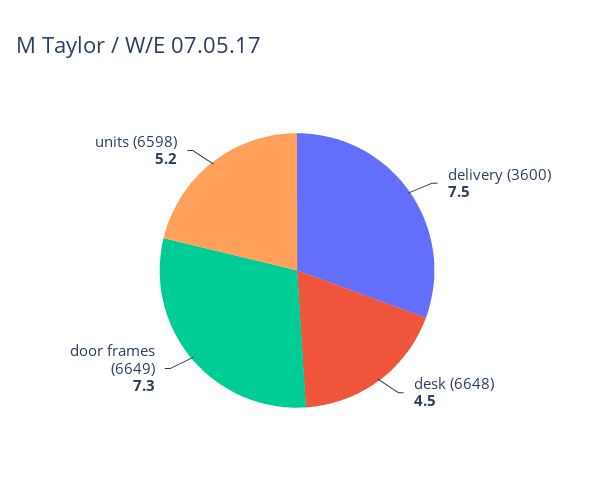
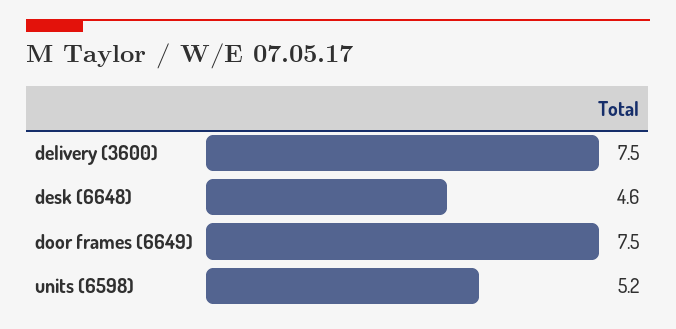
  {
    "delivery (3600)": 7.5,
-   "desk (6648)": 4.5,
+   "desk (6648)": 4.6,
-   "door frames (6649)": 7.3,
+   "door frames (6649)": 7.5,
    "units (6598)": 5.2
  }

